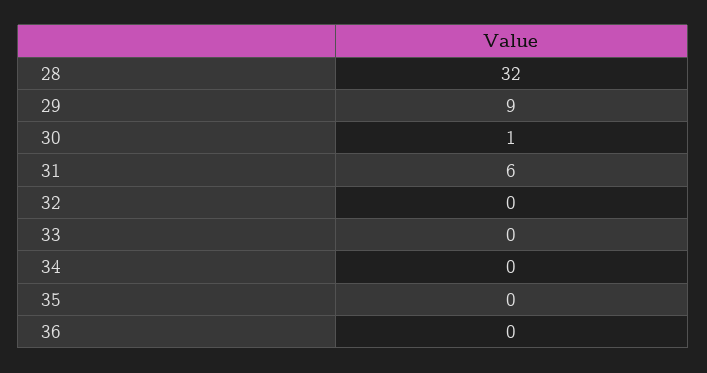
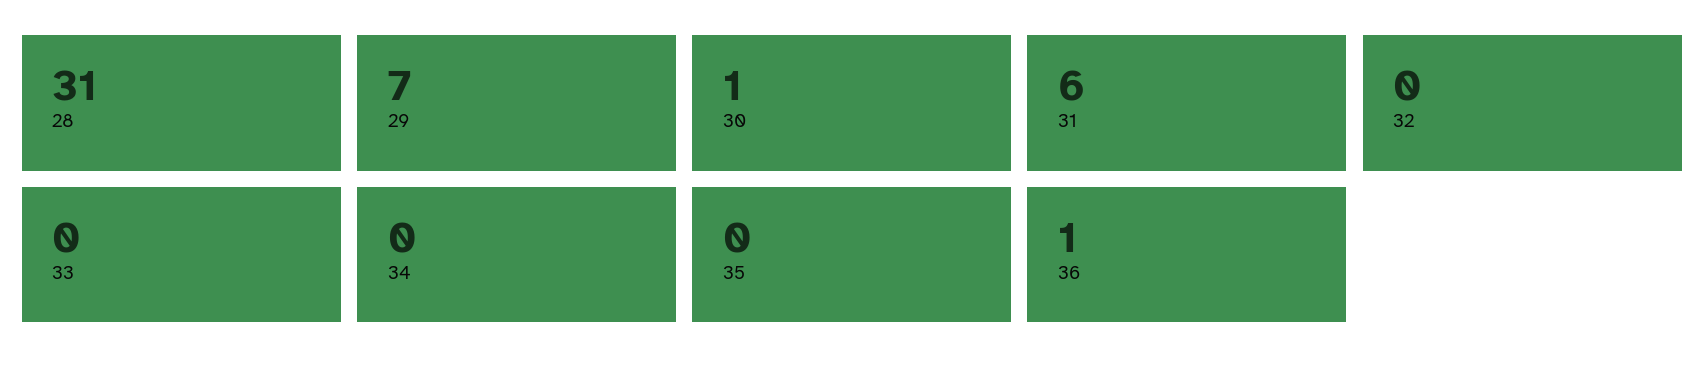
  {
-   "28": 32,
+   "28": 31,
-   "29": 9,
+   "29": 7,
    "30": 1,
    "31": 6,
    "32": 0,
    "33": 0,
    "34": 0,
    "35": 0,
-   "36": 0
+   "36": 1
  }

